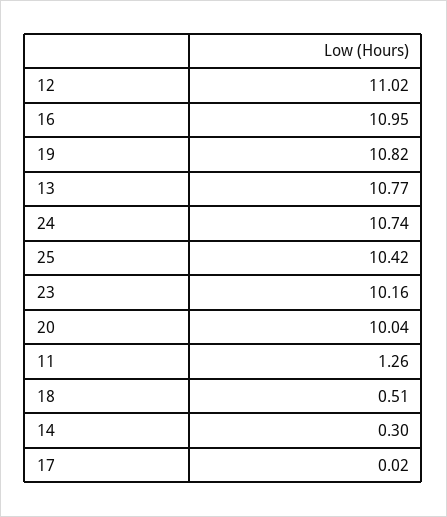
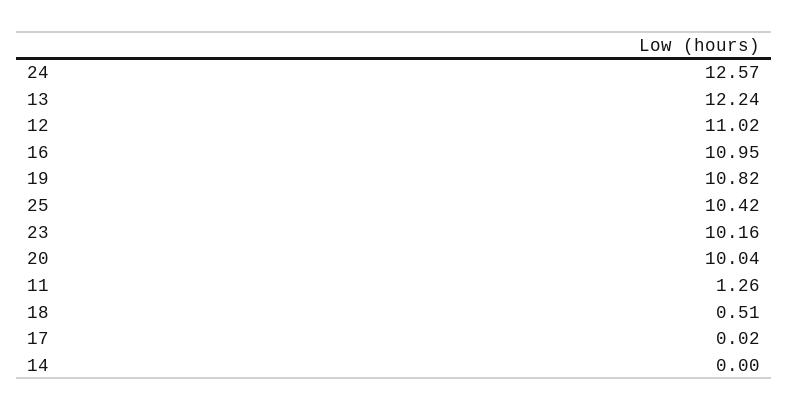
  {
    "12": 11.02,
    "16": 10.95,
    "19": 10.82,
-   "13": 10.77,
+   "13": 12.24,
-   "24": 10.74,
+   "24": 12.57,
    "25": 10.42,
    "23": 10.16,
    "20": 10.04,
    "11": 1.26,
    "18": 0.51,
-   "14": 0.3,
+   "14": 0,
    "17": 0.02
  }

